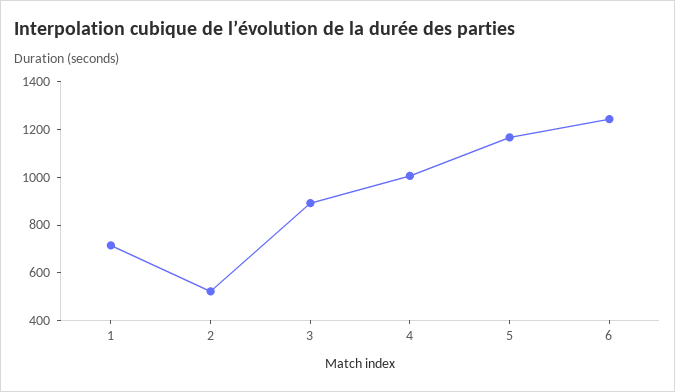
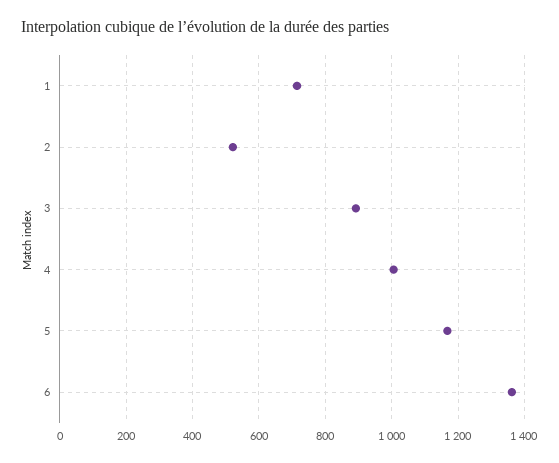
  {
    "1": 720,
    "2": 520,
    "3": 900,
    "4": 1000,
    "5": 1160,
-   "6": 1250
+   "6": 1360
  }

